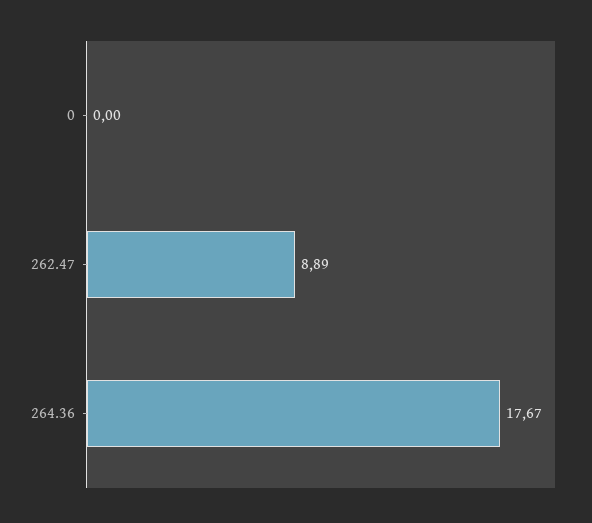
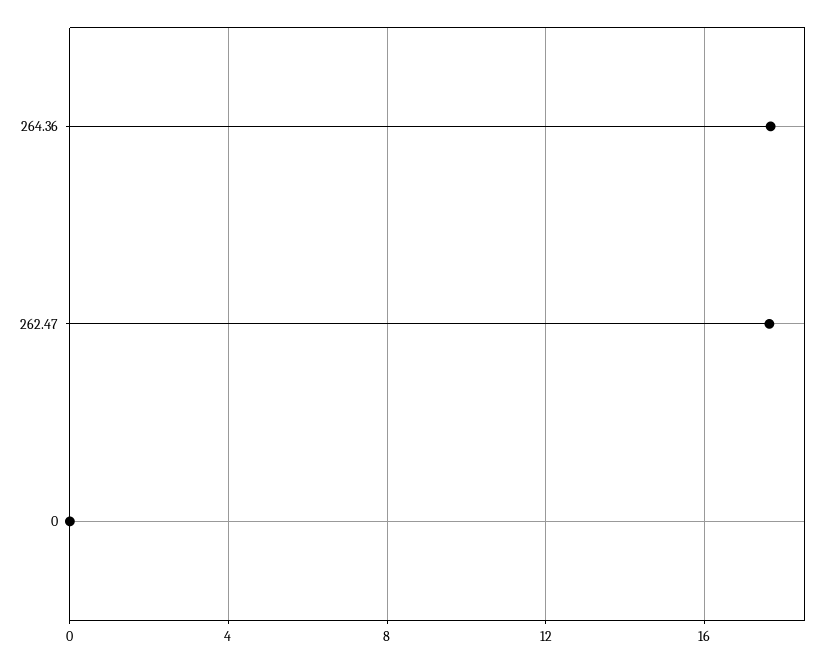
  {
    "0": 0,
-   "262.47": 8.89,
+   "262.47": 17.5,
    "264.36": 17.67
  }

